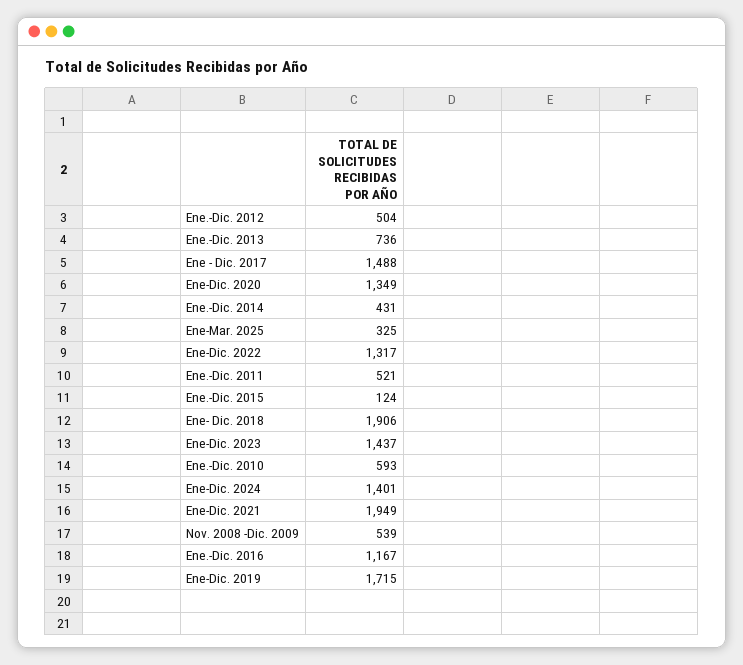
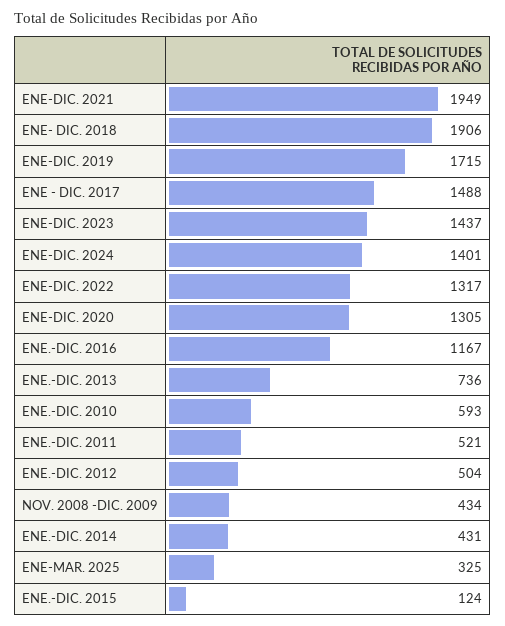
  {
    "Ene.-Dic. 2012": 504,
    "Ene.-Dic. 2013": 736,
    "Ene - Dic. 2017": 1488,
-   "Ene-Dic. 2020": 1349,
+   "Ene-Dic. 2020": 1305,
    "Ene.-Dic. 2014": 431,
    "Ene-Mar. 2025": 325,
    "Ene-Dic. 2022": 1317,
    "Ene.-Dic. 2011": 521,
    "Ene.-Dic. 2015": 124,
    "Ene- Dic. 2018": 1906,
    "Ene-Dic. 2023": 1437,
    "Ene.-Dic. 2010": 593,
    "Ene-Dic. 2024": 1401,
    "Ene-Dic. 2021": 1949,
-   "Nov. 2008 -Dic. 2009": 539,
+   "Nov. 2008 -Dic. 2009": 434,
    "Ene.-Dic. 2016": 1167,
    "Ene-Dic. 2019": 1715
  }

